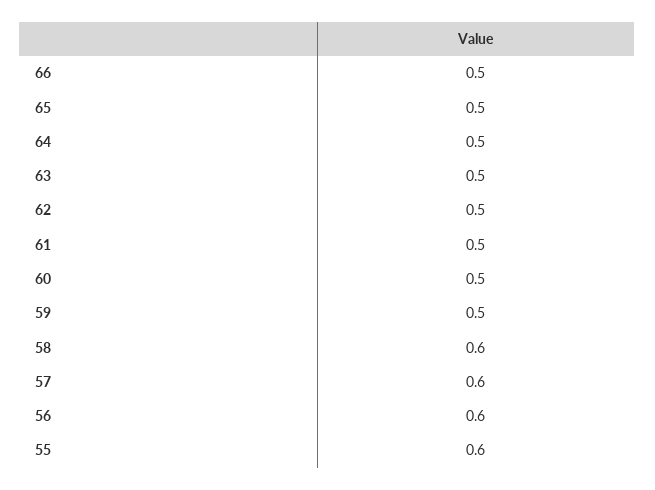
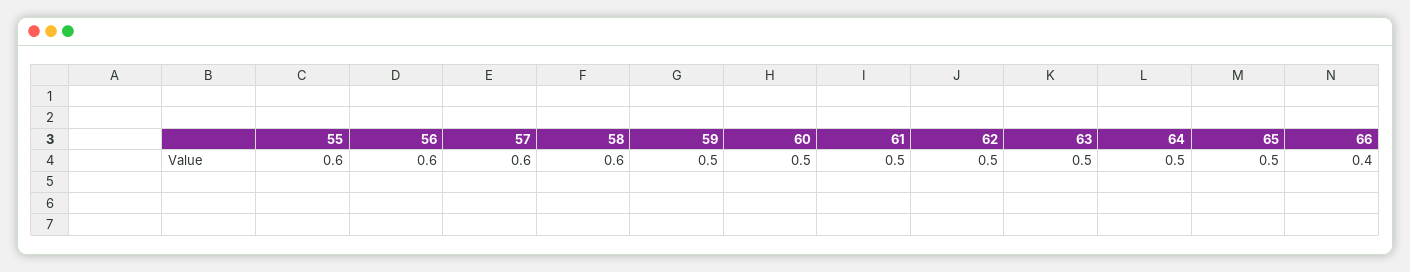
  {
-   "66": 0.5,
+   "66": 0.4,
    "65": 0.5,
    "64": 0.5,
    "63": 0.5,
    "62": 0.5,
    "61": 0.5,
    "60": 0.5,
    "59": 0.5,
    "58": 0.6,
    "57": 0.6,
    "56": 0.6,
    "55": 0.6
  }

